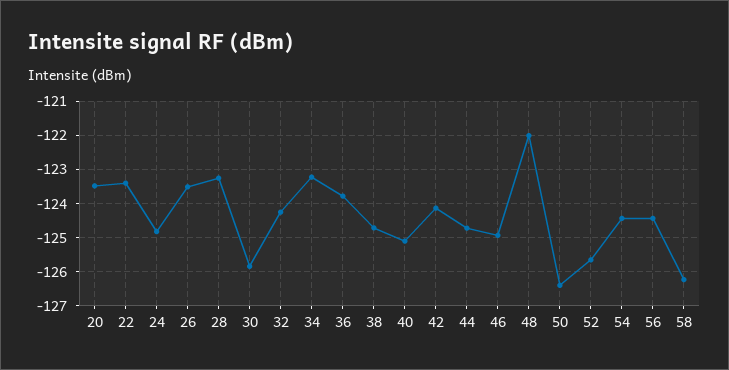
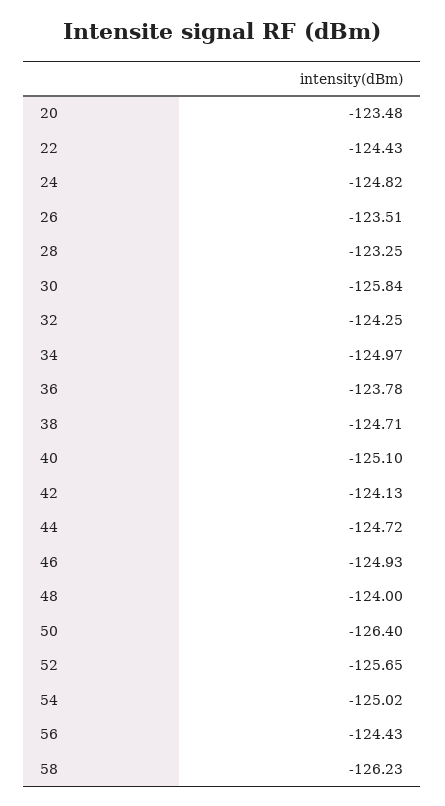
  {
    "20": -123.48,
-   "22": -123.4,
+   "22": -124.43,
    "24": -124.82,
    "26": -123.51,
    "28": -123.25,
    "30": -125.84,
    "32": -124.25,
-   "34": -123.2,
+   "34": -124.97,
    "36": -123.78,
    "38": -124.71,
    "40": -125.1,
    "42": -124.13,
    "44": -124.72,
    "46": -124.93,
-   "48": -122,
+   "48": -124,
    "50": -126.4,
    "52": -125.65,
-   "54": -124.4,
+   "54": -125.02,
    "56": -124.43,
    "58": -126.23
  }

